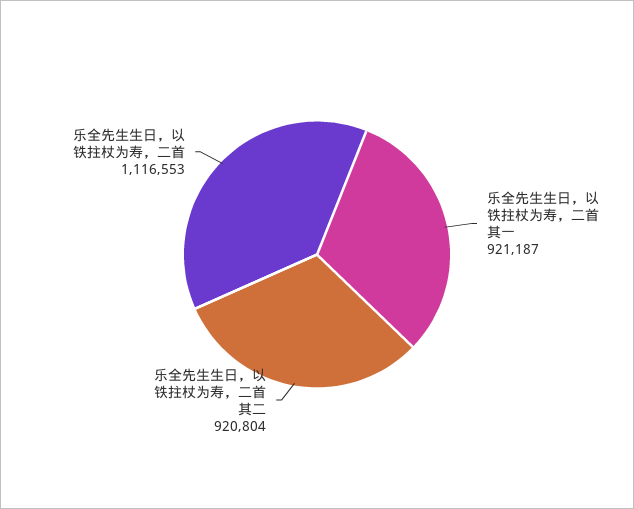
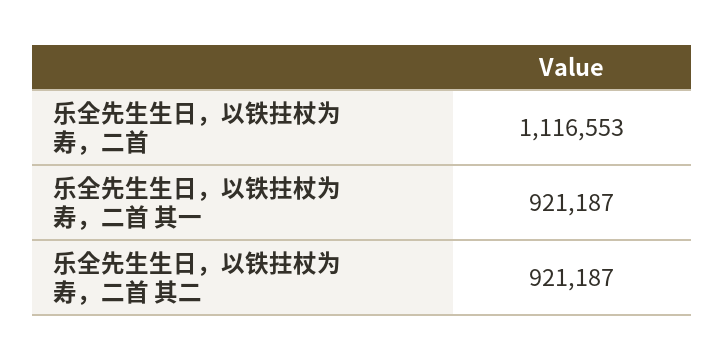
  {
    "乐全先生生日，以铁拄杖为寿，二首 其一": 921187,
-   "乐全先生生日，以铁拄杖为寿，二首 其二": 920804,
+   "乐全先生生日，以铁拄杖为寿，二首 其二": 921187,
    "乐全先生生日，以铁拄杖为寿，二首": 1116553
  }

